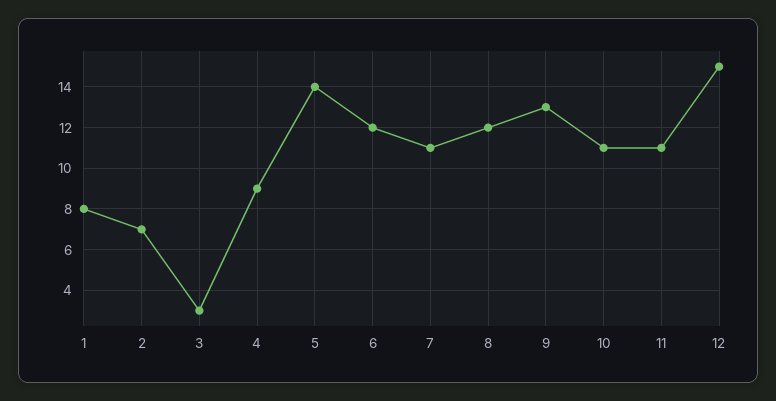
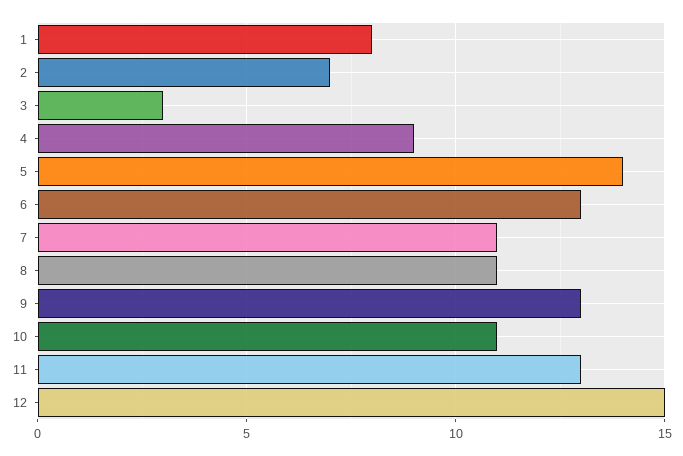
  {
    "1": 8,
    "2": 7,
    "3": 3,
    "4": 9,
    "5": 14,
-   "6": 12,
+   "6": 13,
    "7": 11,
-   "8": 12,
+   "8": 11,
    "9": 13,
    "10": 11,
-   "11": 11,
+   "11": 13,
    "12": 15
  }

